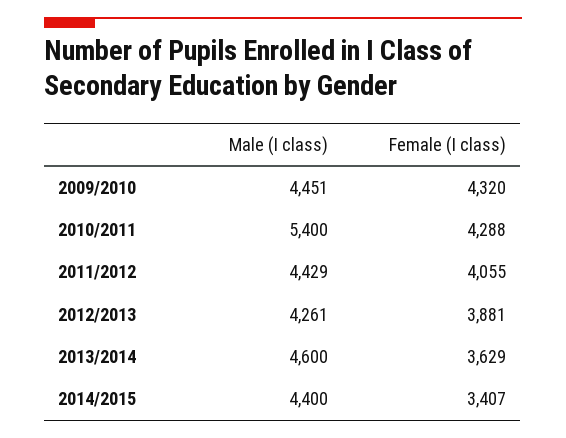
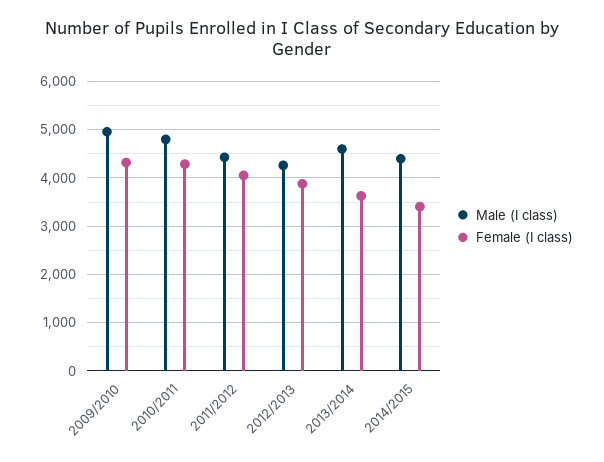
  {
    "Male (I class)": {
-     "2009/2010": 4451,
+     "2009/2010": 5000,
-     "2010/2011": 5400,
+     "2010/2011": 4800,
      "2011/2012": 4429,
      "2012/2013": 4261,
      "2013/2014": 4600,
      "2014/2015": 4400
    },
    "Female (I class)": {
      "2009/2010": 4320,
      "2010/2011": 4288,
      "2011/2012": 4055,
      "2012/2013": 3881,
      "2013/2014": 3629,
      "2014/2015": 3407
    }
  }

